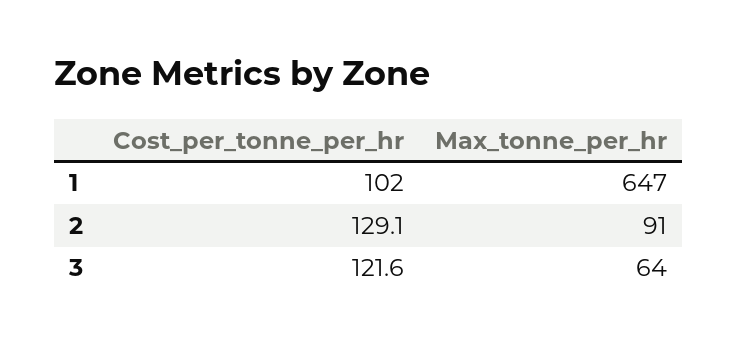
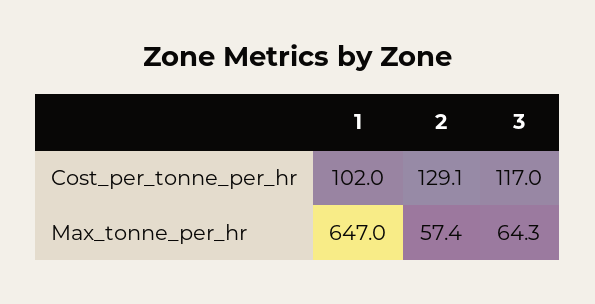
  {
    "Cost_per_tonne_per_hr": {
      "1": 102,
      "2": 129.1,
-     "3": 121.6
+     "3": 117
    },
    "Max_tonne_per_hr": {
      "1": 647,
-     "2": 91,
+     "2": 57.4,
      "3": 64.3
    }
  }

